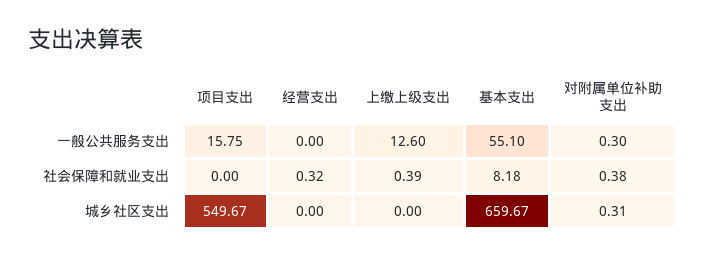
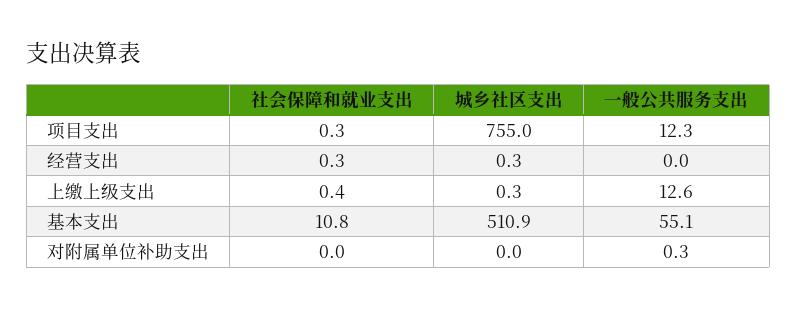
  {
    "项目支出": {
-     "一般公共服务支出": 15.75,
+     "一般公共服务支出": 12.3,
-     "社会保障和就业支出": 0,
+     "社会保障和就业支出": 0.3,
-     "城乡社区支出": 549.67
+     "城乡社区支出": 755
    },
    "经营支出": {
      "一般公共服务支出": 0,
      "社会保障和就业支出": 0.32,
-     "城乡社区支出": 0
+     "城乡社区支出": 0.3
    },
    "上缴上级支出": {
      "一般公共服务支出": 12.6,
      "社会保障和就业支出": 0.39,
-     "城乡社区支出": 0
+     "城乡社区支出": 0.3
    },
    "基本支出": {
      "一般公共服务支出": 55.1,
-     "社会保障和就业支出": 8.18,
+     "社会保障和就业支出": 10.8,
-     "城乡社区支出": 659.67
+     "城乡社区支出": 510.9
    },
    "对附属单位补助支出": {
      "一般公共服务支出": 0.3,
-     "社会保障和就业支出": 0.38,
+     "社会保障和就业支出": 0,
-     "城乡社区支出": 0.31
+     "城乡社区支出": 0
    }
  }

